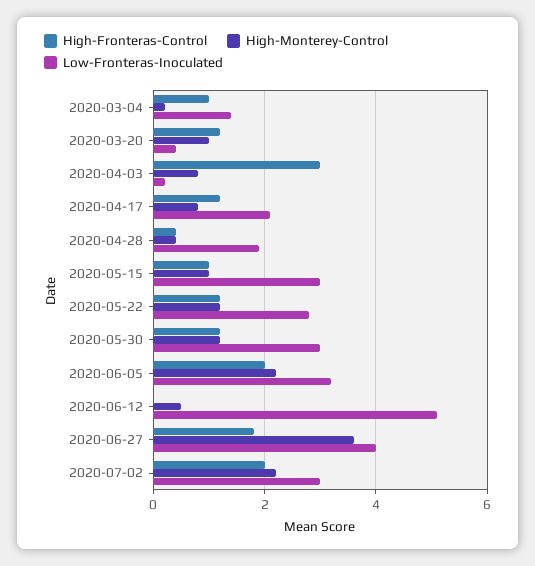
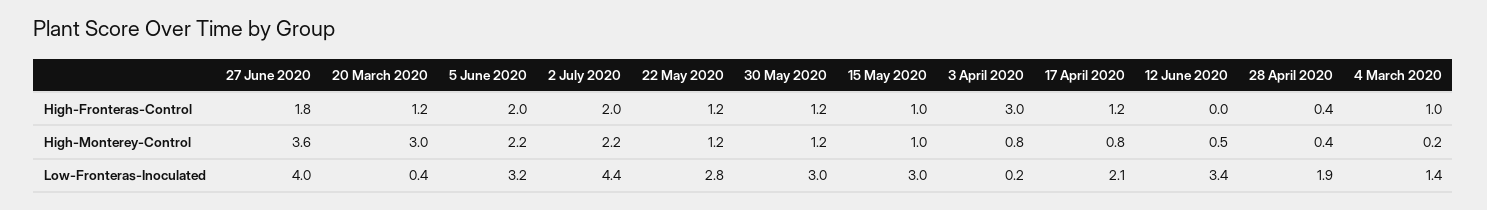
  {
    "High-Fronteras-Control": {
      "2020-03-04": 1,
      "2020-03-20": 1.2,
      "2020-04-03": 3,
      "2020-04-17": 1.2,
      "2020-04-28": 0.4,
      "2020-05-15": 1,
      "2020-05-22": 1.2,
      "2020-05-30": 1.2,
      "2020-06-05": 2,
      "2020-06-12": 0,
      "2020-06-27": 1.8,
      "2020-07-02": 2
    },
    "High-Monterey-Control": {
      "2020-03-04": 0.2,
-     "2020-03-20": 1,
+     "2020-03-20": 3,
      "2020-04-03": 0.8,
      "2020-04-17": 0.8,
      "2020-04-28": 0.4,
      "2020-05-15": 1,
      "2020-05-22": 1.2,
      "2020-05-30": 1.2,
      "2020-06-05": 2.2,
      "2020-06-12": 0.5,
      "2020-06-27": 3.6,
      "2020-07-02": 2.2
    },
    "Low-Fronteras-Inoculated": {
      "2020-03-04": 1.4,
      "2020-03-20": 0.4,
      "2020-04-03": 0.2,
      "2020-04-17": 2.1,
      "2020-04-28": 1.9,
      "2020-05-15": 3,
      "2020-05-22": 2.8,
      "2020-05-30": 3,
      "2020-06-05": 3.2,
-     "2020-06-12": 5,
+     "2020-06-12": 3.4,
      "2020-06-27": 4,
-     "2020-07-02": 3
+     "2020-07-02": 4.4
    }
  }

